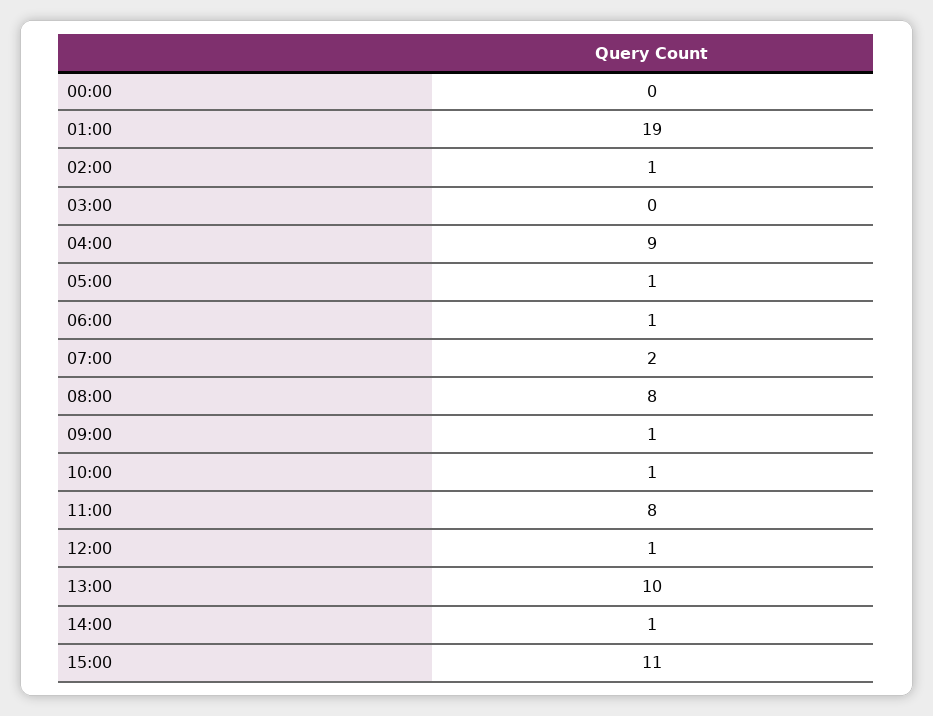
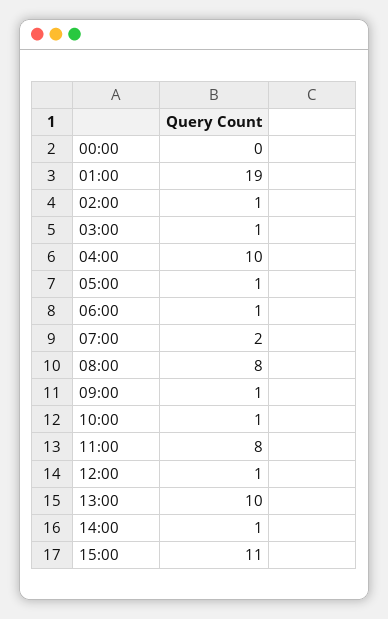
  {
    "00:00": 0,
    "01:00": 19,
    "02:00": 1,
-   "03:00": 0,
+   "03:00": 1,
-   "04:00": 9,
+   "04:00": 10,
    "05:00": 1,
    "06:00": 1,
    "07:00": 2,
    "08:00": 8,
    "09:00": 1,
    "10:00": 1,
    "11:00": 8,
    "12:00": 1,
    "13:00": 10,
    "14:00": 1,
    "15:00": 11
  }

